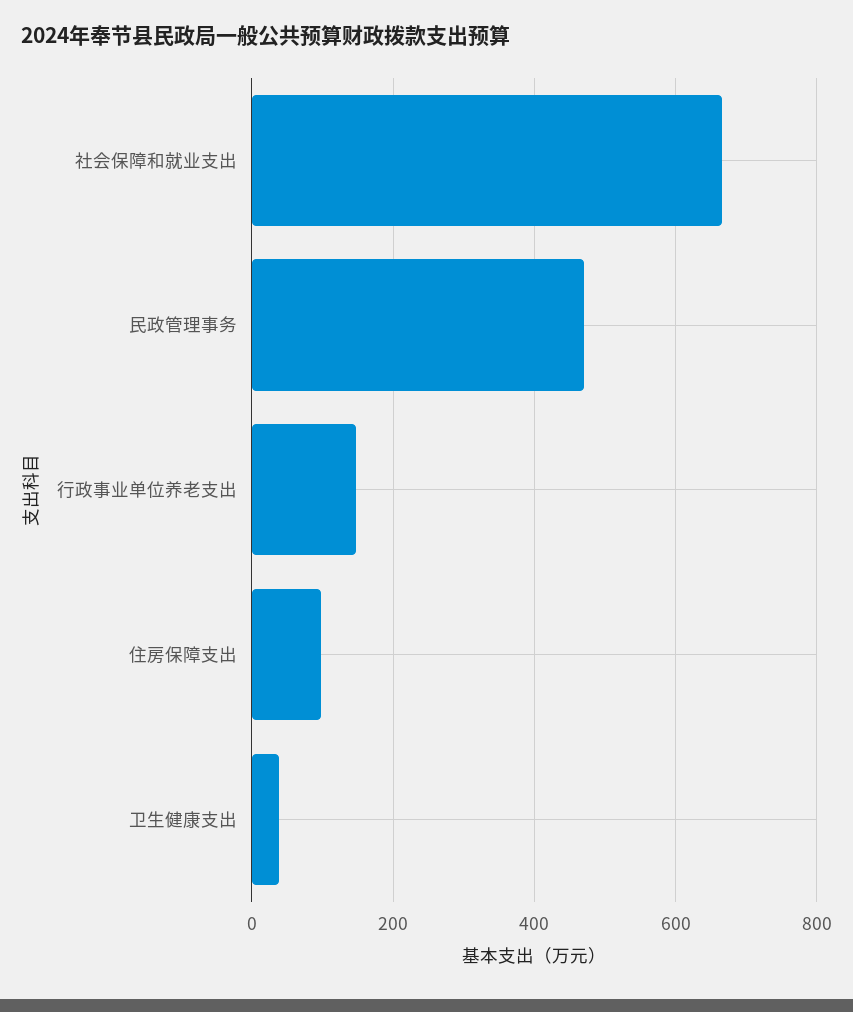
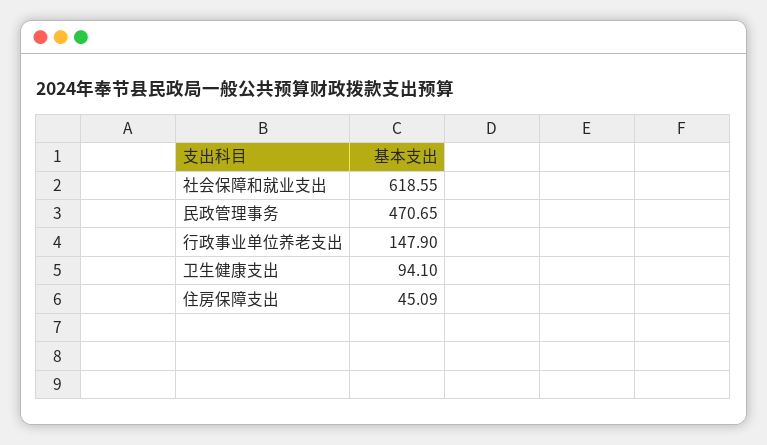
  {
-   "社会保障和就业支出": 660,
+   "社会保障和就业支出": 618.55,
    "民政管理事务": 470.65,
    "行政事业单位养老支出": 147.9,
-   "住房保障支出": 100,
+   "住房保障支出": 45.09,
-   "卫生健康支出": 40
+   "卫生健康支出": 94.1
  }

